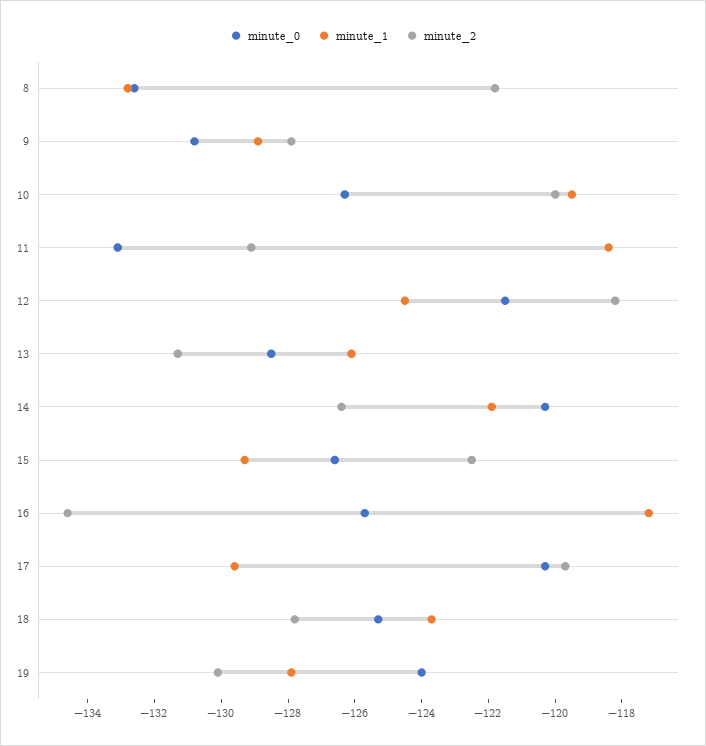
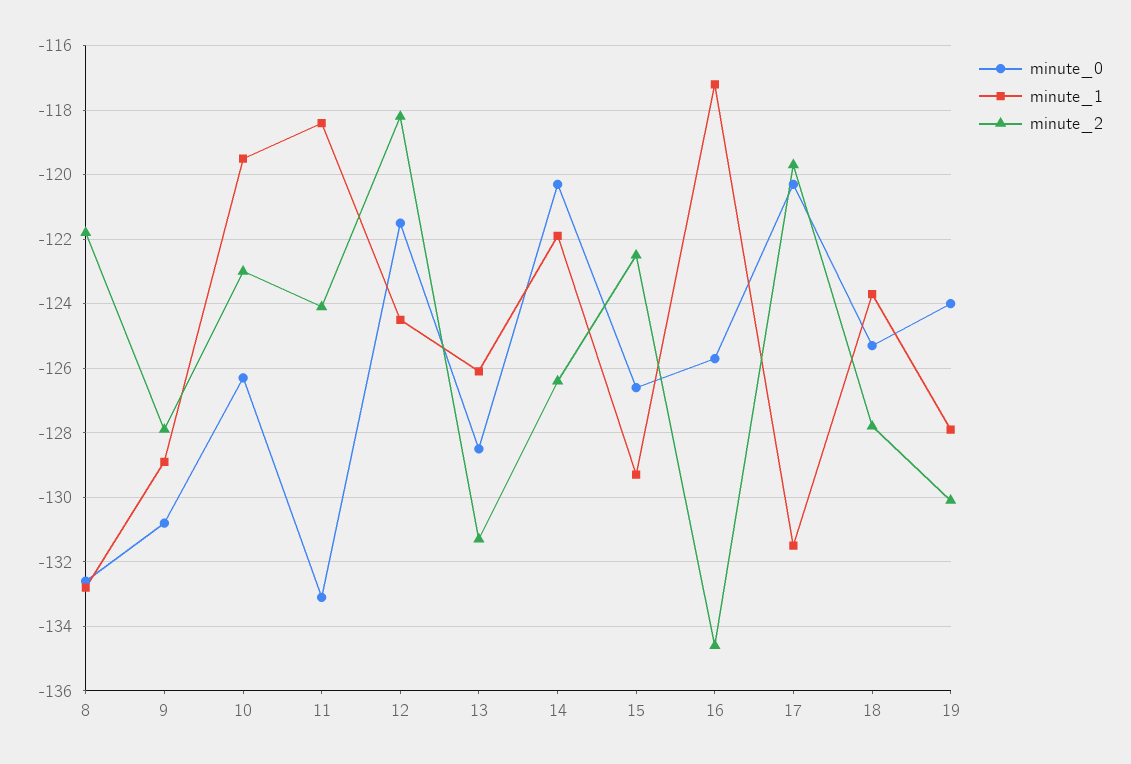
  {
    "minute_0": {
      "8": -132.5,
      "9": -131,
      "10": -126.5,
      "11": -133,
      "12": -121.5,
      "13": -128.5,
      "14": -120.5,
      "15": -126.5,
      "16": -125.5,
      "17": -120.5,
      "18": -125.5,
      "19": -124
    },
    "minute_1": {
      "8": -133,
      "9": -129,
      "10": -119.5,
      "11": -118.5,
      "12": -124.5,
      "13": -126,
      "14": -122,
      "15": -129.5,
      "16": -117,
-     "17": -129.5,
+     "17": -131.5,
      "18": -123.5,
      "19": -128
    },
    "minute_2": {
      "8": -122,
      "9": -128,
-     "10": -120,
+     "10": -123,
-     "11": -129,
+     "11": -124,
      "12": -118,
      "13": -131.5,
      "14": -126.5,
      "15": -122.5,
      "16": -134.5,
      "17": -119.5,
      "18": -128,
      "19": -130
    }
  }

